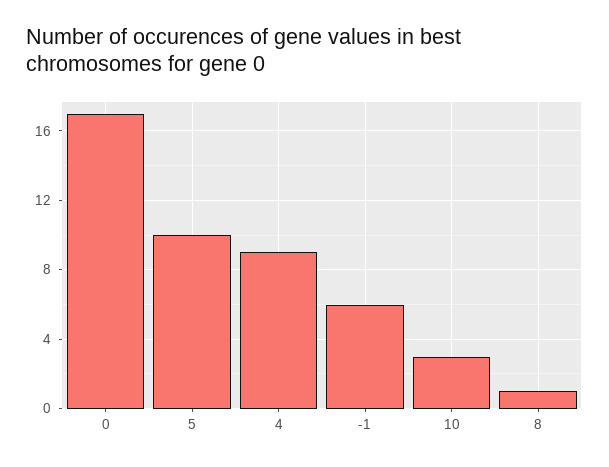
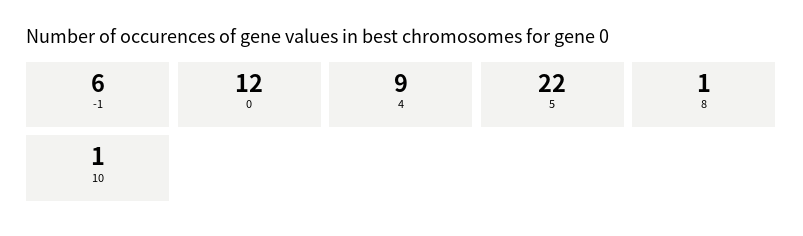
  {
-   "0": 17,
+   "0": 12,
-   "5": 10,
+   "5": 22,
    "4": 9,
    "-1": 6,
-   "10": 3,
+   "10": 1,
    "8": 1
  }

